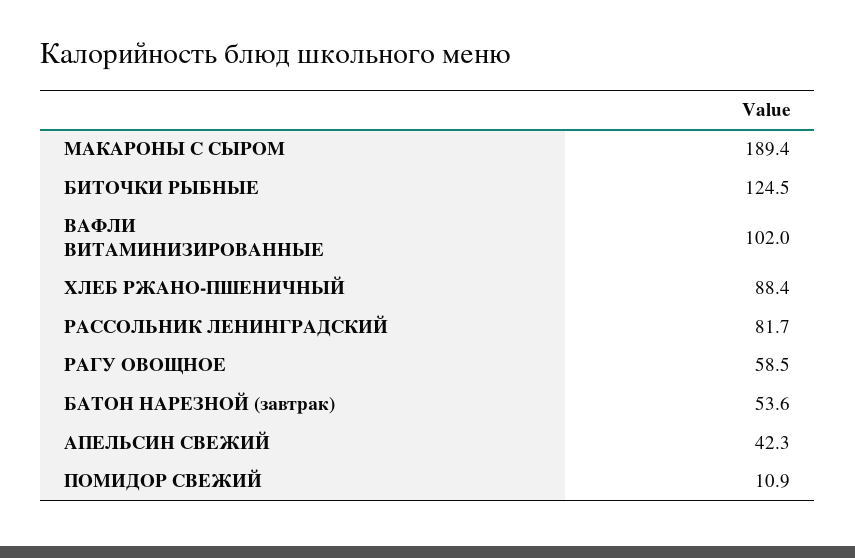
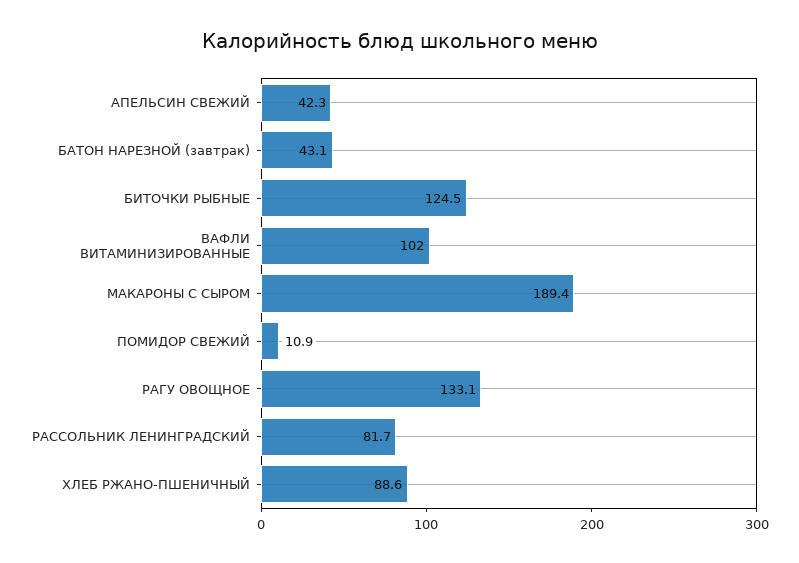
  {
    "МАКАРОНЫ С СЫРОМ": 189.4,
    "БИТОЧКИ РЫБНЫЕ": 124.5,
    "ВАФЛИ ВИТАМИНИЗИРОВАННЫЕ": 102,
-   "ХЛЕБ РЖАНО-ПШЕНИЧНЫЙ": 88.4,
+   "ХЛЕБ РЖАНО-ПШЕНИЧНЫЙ": 88.6,
    "РАССОЛЬНИК ЛЕНИНГРАДСКИЙ": 81.7,
-   "РАГУ ОВОЩНОЕ": 58.5,
+   "РАГУ ОВОЩНОЕ": 133.1,
-   "БАТОН НАРЕЗНОЙ (завтрак)": 53.6,
+   "БАТОН НАРЕЗНОЙ (завтрак)": 43.1,
    "АПЕЛЬСИН СВЕЖИЙ": 42.3,
    "ПОМИДОР СВЕЖИЙ": 10.9
  }

